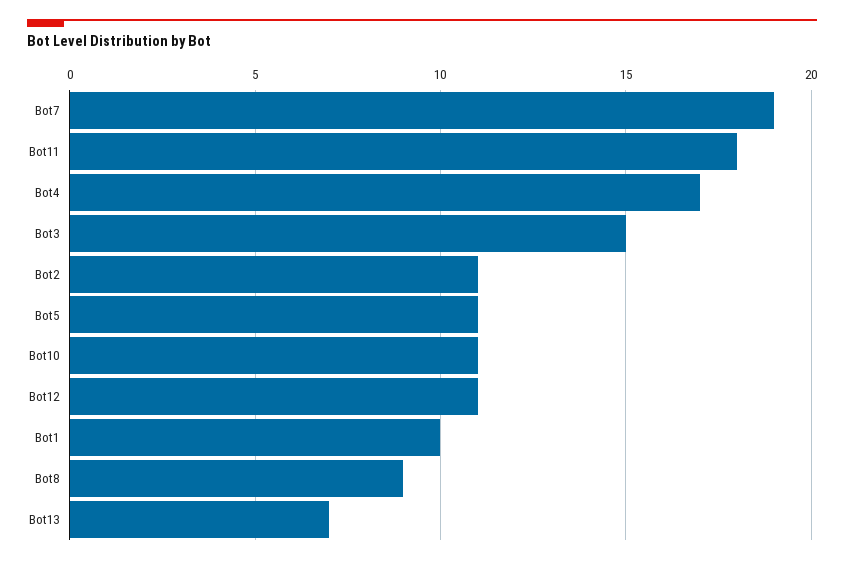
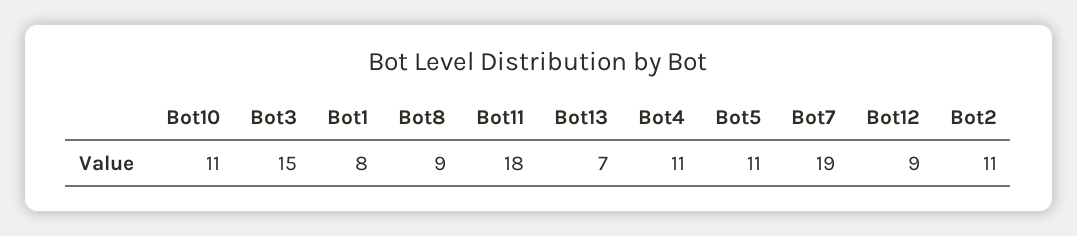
  {
    "Bot7": 19,
    "Bot11": 18,
-   "Bot4": 17,
+   "Bot4": 11,
    "Bot3": 15,
    "Bot2": 11,
    "Bot5": 11,
    "Bot10": 11,
-   "Bot12": 11,
+   "Bot12": 9,
-   "Bot1": 10,
+   "Bot1": 8,
    "Bot8": 9,
    "Bot13": 7
  }

